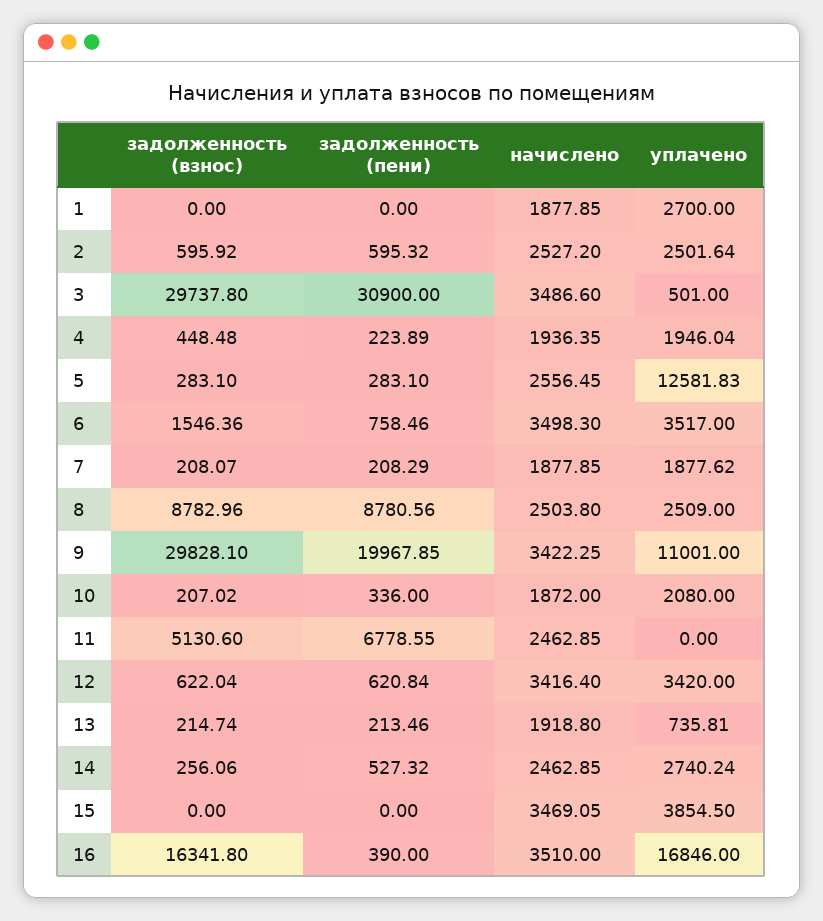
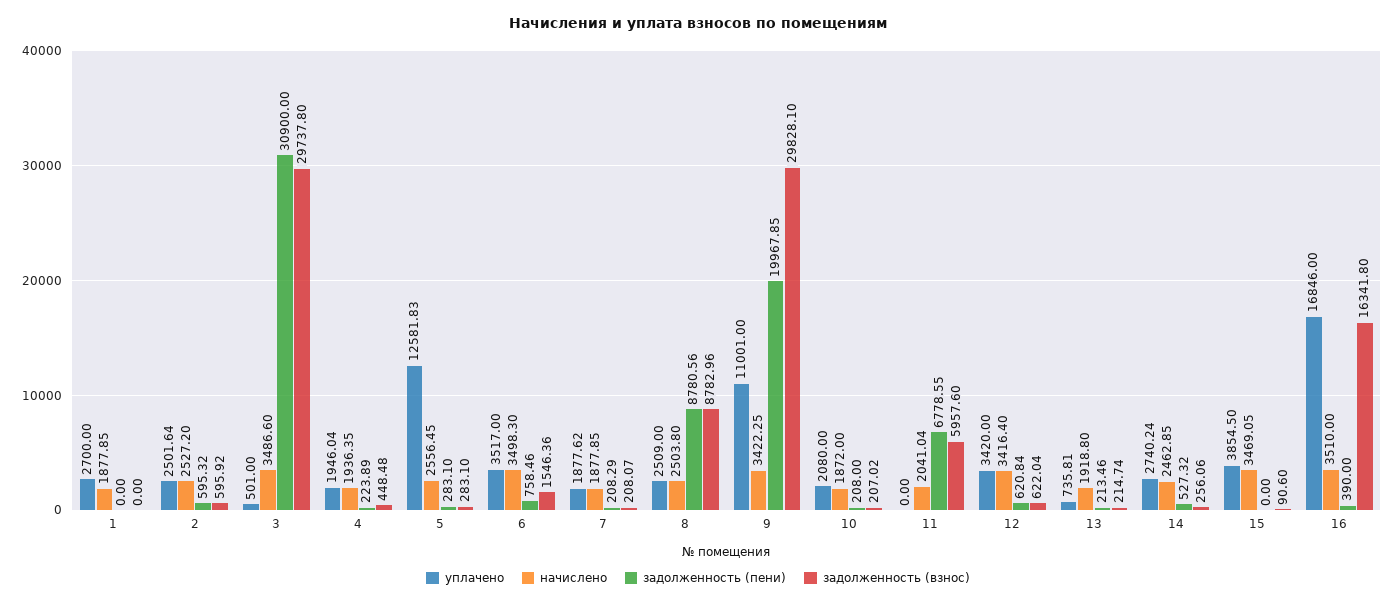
  {
    "задолженность (взнос)": {
      "1": 0,
      "2": 595.92,
      "3": 29737.8,
      "4": 448.48,
      "5": 283.1,
      "6": 1546.36,
      "7": 208.07,
      "8": 8782.96,
      "9": 29828.1,
      "10": 207.02,
-     "11": 5130.6,
+     "11": 5957.6,
      "12": 622.04,
      "13": 214.74,
      "14": 256.06,
-     "15": 0,
+     "15": 90.6,
      "16": 16341.8
    },
    "задолженность (пени)": {
      "1": 0,
      "2": 595.32,
      "3": 30900,
      "4": 223.89,
      "5": 283.1,
      "6": 758.46,
      "7": 208.29,
      "8": 8780.56,
      "9": 19967.85,
-     "10": 336,
+     "10": 208,
      "11": 6778.55,
      "12": 620.84,
      "13": 213.46,
      "14": 527.32,
      "15": 0,
      "16": 390
    },
    "начислено": {
      "1": 1877.85,
      "2": 2527.2,
      "3": 3486.6,
      "4": 1936.35,
      "5": 2556.45,
      "6": 3498.3,
      "7": 1877.85,
      "8": 2503.8,
      "9": 3422.25,
      "10": 1872,
-     "11": 2462.85,
+     "11": 2041.04,
      "12": 3416.4,
      "13": 1918.8,
      "14": 2462.85,
      "15": 3469.05,
      "16": 3510
    },
    "уплачено": {
      "1": 2700,
      "2": 2501.64,
      "3": 501,
      "4": 1946.04,
      "5": 12581.83,
      "6": 3517,
      "7": 1877.62,
      "8": 2509,
      "9": 11001,
      "10": 2080,
      "11": 0,
      "12": 3420,
      "13": 735.81,
      "14": 2740.24,
      "15": 3854.5,
      "16": 16846
    }
  }

